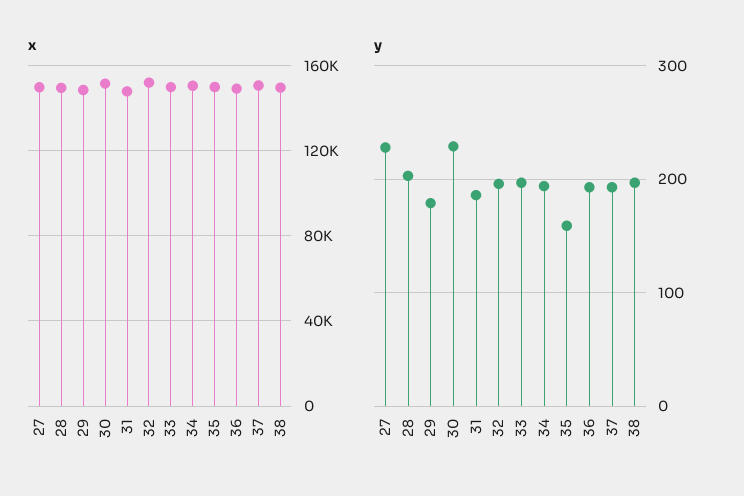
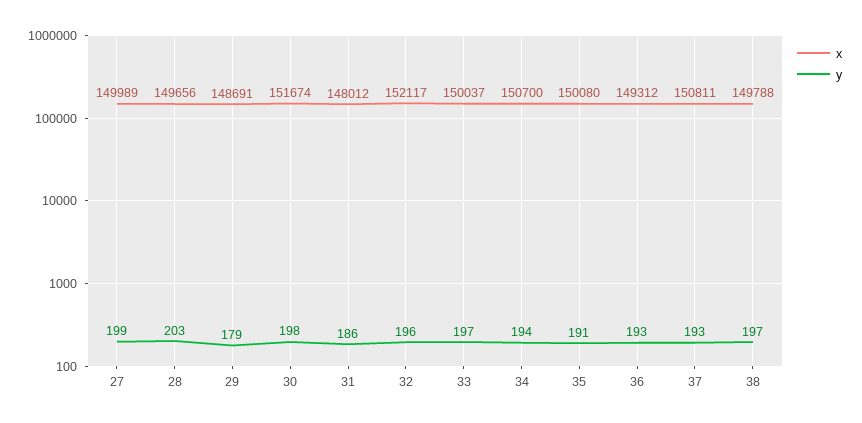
  {
    "x": {
      "27": 149989,
      "28": 149656,
      "29": 148691,
      "30": 151674,
      "31": 148012,
      "32": 152117,
      "33": 150037,
      "34": 150700,
      "35": 150080,
      "36": 149312,
      "37": 150811,
      "38": 149788
    },
    "y": {
-     "27": 230,
+     "27": 199,
      "28": 203,
      "29": 179,
-     "30": 230,
+     "30": 198,
      "31": 186,
      "32": 196,
      "33": 197,
      "34": 194,
-     "35": 160,
+     "35": 191,
      "36": 193,
      "37": 193,
      "38": 197
    }
  }

